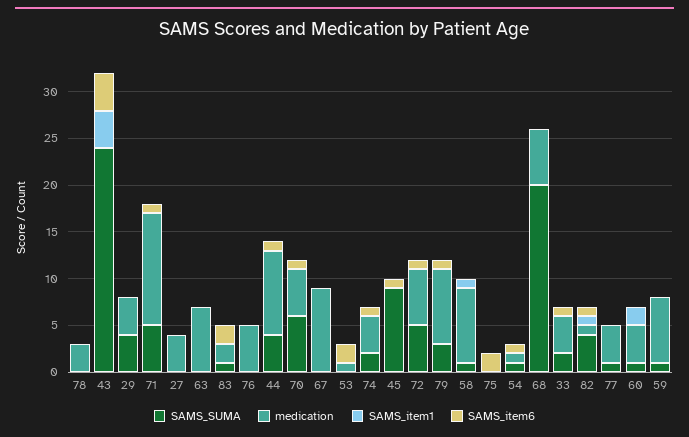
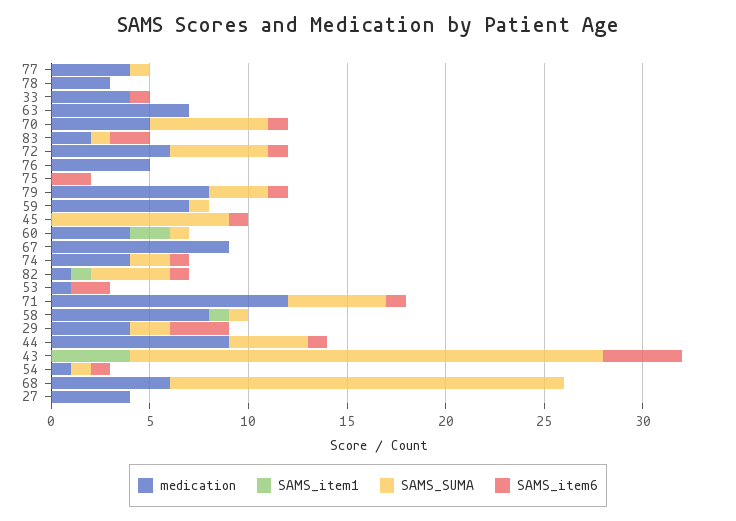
  {
    "SAMS_SUMA": {
      "78": 0,
      "43": 24,
-     "29": 4,
+     "29": 2,
      "71": 5,
      "27": 0,
      "63": 0,
      "83": 1,
      "76": 0,
      "44": 4,
      "70": 6,
      "67": 0,
      "53": 0,
      "74": 2,
      "45": 9,
      "72": 5,
      "79": 3,
      "58": 1,
      "75": 0,
      "54": 1,
      "68": 20,
-     "33": 2,
+     "33": 0,
      "82": 4,
      "77": 1,
      "60": 1,
      "59": 1
    },
    "medication": {
      "78": 3,
      "43": 0,
      "29": 4,
      "71": 12,
      "27": 4,
      "63": 7,
      "83": 2,
      "76": 5,
      "44": 9,
      "70": 5,
      "67": 9,
      "53": 1,
      "74": 4,
      "45": 0,
      "72": 6,
      "79": 8,
      "58": 8,
      "75": 0,
      "54": 1,
      "68": 6,
      "33": 4,
      "82": 1,
      "77": 4,
      "60": 4,
      "59": 7
    },
    "SAMS_item1": {
      "78": 0,
      "43": 4,
      "29": 0,
      "71": 0,
      "27": 0,
      "63": 0,
      "83": 0,
      "76": 0,
      "44": 0,
      "70": 0,
      "67": 0,
      "53": 0,
      "74": 0,
      "45": 0,
      "72": 0,
      "79": 0,
      "58": 1,
      "75": 0,
      "54": 0,
      "68": 0,
      "33": 0,
      "82": 1,
      "77": 0,
      "60": 2,
      "59": 0
    },
    "SAMS_item6": {
      "78": 0,
      "43": 4,
-     "29": 0,
+     "29": 3,
      "71": 1,
      "27": 0,
      "63": 0,
      "83": 2,
      "76": 0,
      "44": 1,
      "70": 1,
      "67": 0,
      "53": 2,
      "74": 1,
      "45": 1,
      "72": 1,
      "79": 1,
      "58": 0,
      "75": 2,
      "54": 1,
      "68": 0,
      "33": 1,
      "82": 1,
      "77": 0,
      "60": 0,
      "59": 0
    }
  }

